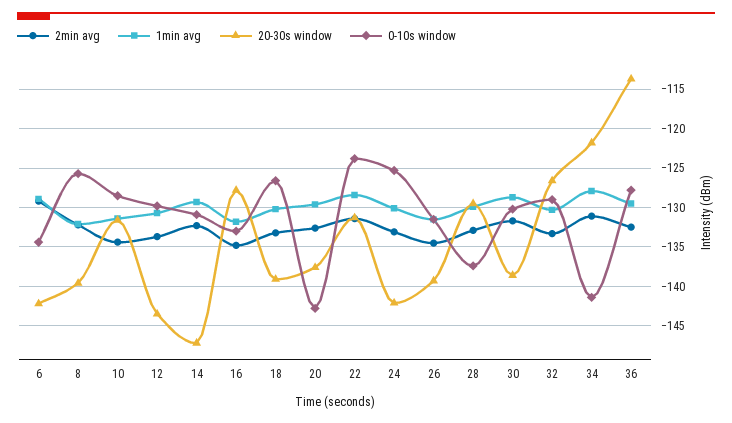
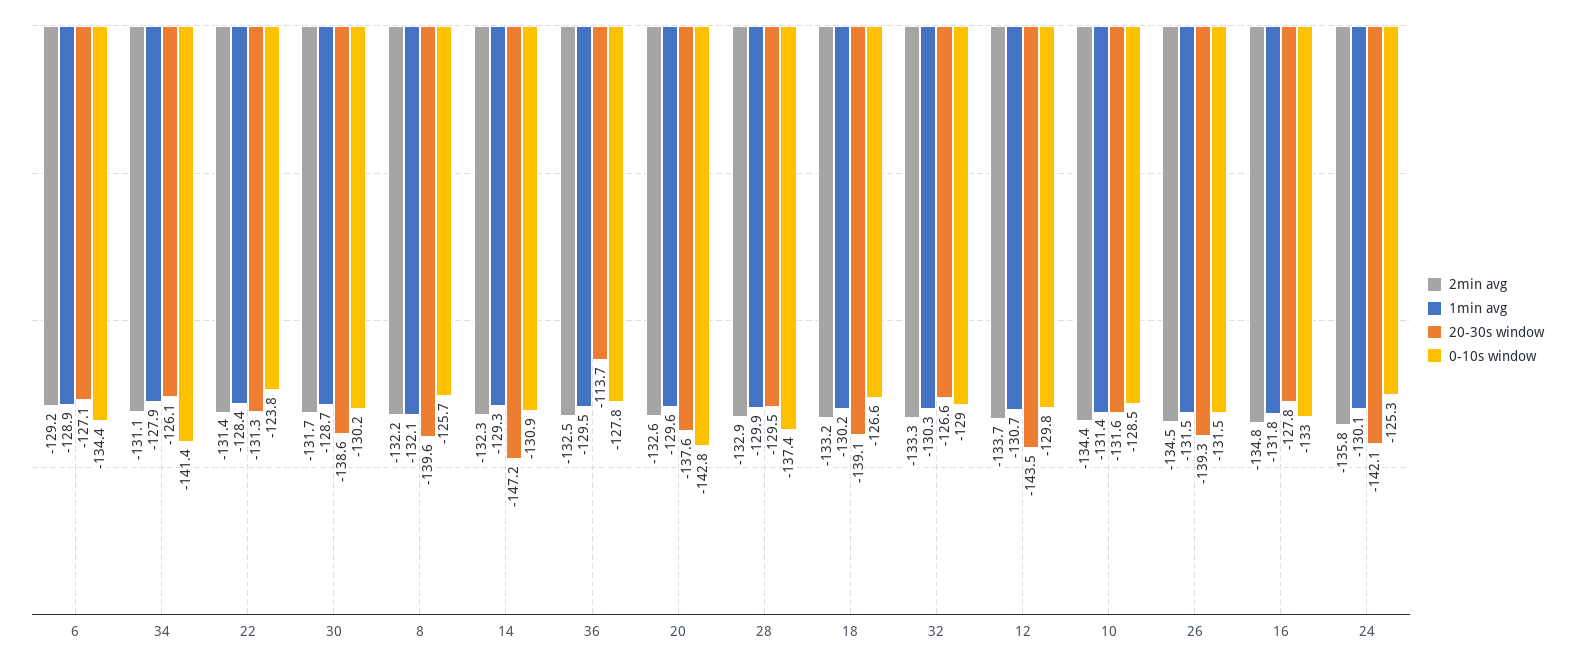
  {
    "2min avg": {
      "6": -129.2,
      "8": -132.2,
      "10": -134.4,
      "12": -133.7,
      "14": -132.3,
      "16": -134.8,
      "18": -133.2,
      "20": -132.6,
      "22": -131.4,
-     "24": -133,
+     "24": -135.8,
      "26": -134.5,
      "28": -132.9,
      "30": -131.7,
      "32": -133.3,
      "34": -131.1,
      "36": -132.5
    },
    "1min avg": {
      "6": -128.9,
      "8": -132.1,
      "10": -131.4,
      "12": -130.7,
      "14": -129.3,
      "16": -131.8,
      "18": -130.2,
      "20": -129.6,
      "22": -128.4,
      "24": -130.1,
      "26": -131.5,
      "28": -129.9,
      "30": -128.7,
      "32": -130.3,
      "34": -127.9,
      "36": -129.5
    },
    "20-30s window": {
-     "6": -142,
+     "6": -127.1,
      "8": -139.6,
      "10": -131.6,
      "12": -143.5,
      "14": -147.2,
      "16": -127.8,
      "18": -139.1,
      "20": -137.6,
      "22": -131.3,
      "24": -142.1,
      "26": -139.3,
      "28": -129.5,
      "30": -138.6,
      "32": -126.6,
-     "34": -122,
+     "34": -126.1,
      "36": -113.7
    },
    "0-10s window": {
      "6": -134.4,
      "8": -125.7,
      "10": -128.5,
      "12": -129.8,
      "14": -130.9,
      "16": -133,
      "18": -126.6,
      "20": -142.8,
      "22": -123.8,
      "24": -125.3,
      "26": -131.5,
      "28": -137.4,
      "30": -130.2,
      "32": -129,
      "34": -141.4,
      "36": -127.8
    }
  }

